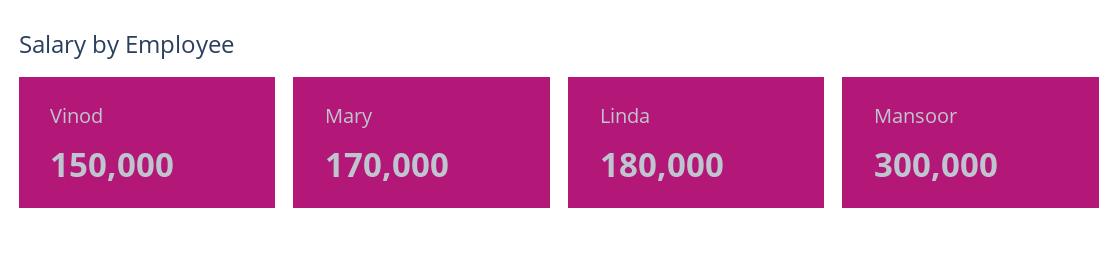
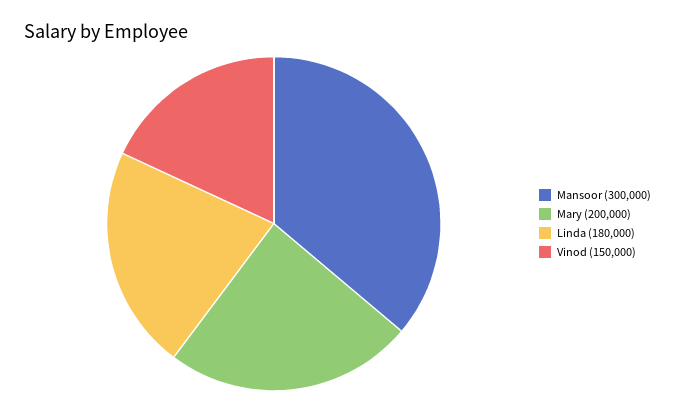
  {
    "Vinod": 150000,
-   "Mary": 170000,
+   "Mary": 200000,
    "Linda": 180000,
    "Mansoor": 300000
  }

